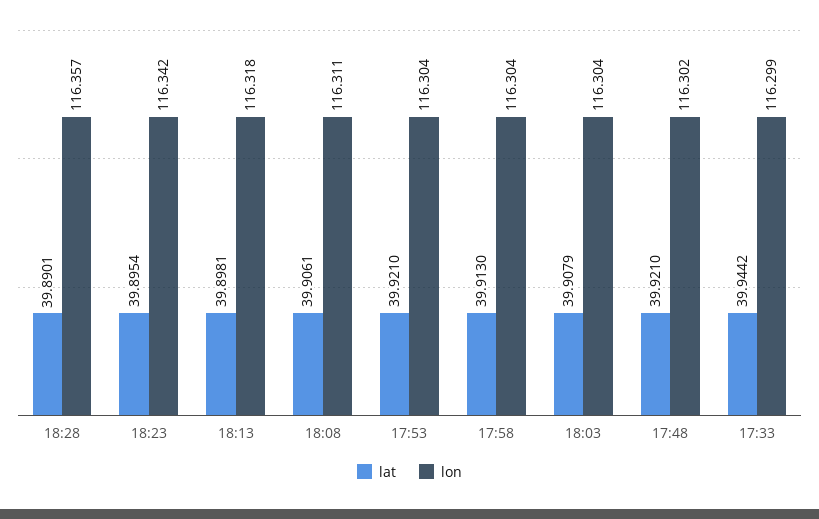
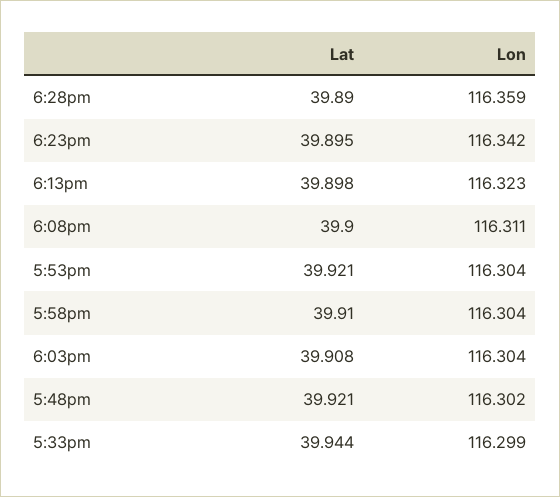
  {
    "lat": {
      "18:28": 39.8901,
      "18:23": 39.8954,
      "18:13": 39.8981,
-     "18:08": 39.9061,
+     "18:08": 39.9,
      "17:53": 39.921,
-     "17:58": 39.913,
+     "17:58": 39.91,
      "18:03": 39.9079,
      "17:48": 39.921,
      "17:33": 39.9442
    },
    "lon": {
-     "18:28": 116.357,
+     "18:28": 116.359,
      "18:23": 116.342,
-     "18:13": 116.318,
+     "18:13": 116.323,
      "18:08": 116.311,
      "17:53": 116.304,
      "17:58": 116.304,
      "18:03": 116.304,
      "17:48": 116.302,
      "17:33": 116.299
    }
  }

